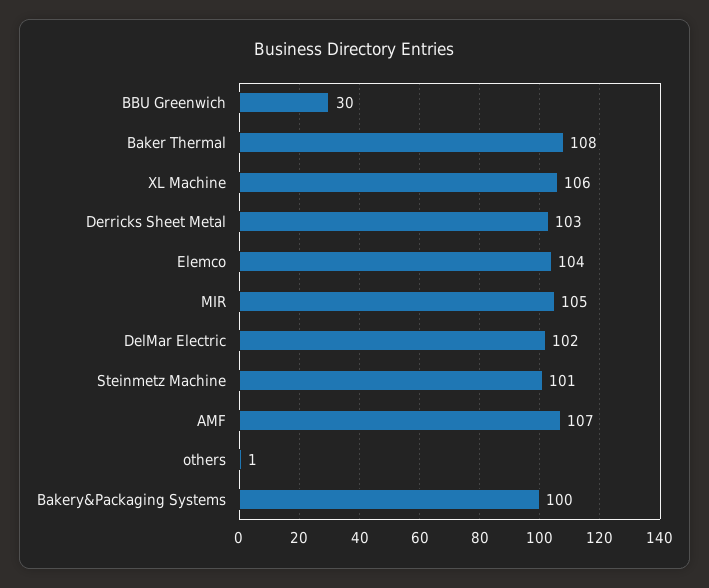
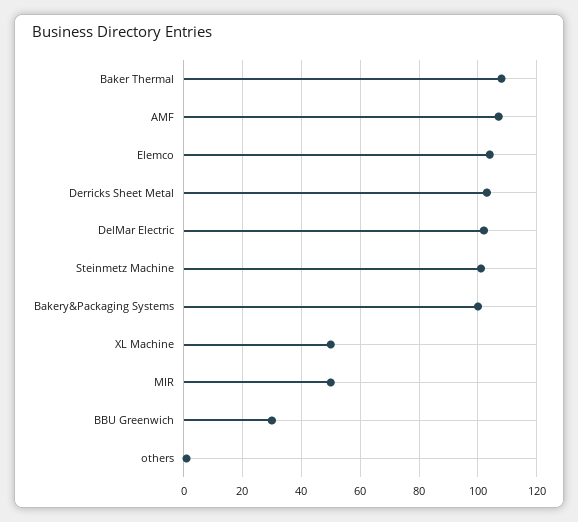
  {
    "BBU Greenwich": 30,
    "Baker Thermal": 108,
-   "XL Machine": 106,
+   "XL Machine": 50,
    "Derricks Sheet Metal": 103,
    "Elemco": 104,
-   "MIR": 105,
+   "MIR": 50,
    "DelMar Electric": 102,
    "Steinmetz Machine": 101,
    "AMF": 107,
    "others": 1,
    "Bakery&Packaging Systems": 100
  }

